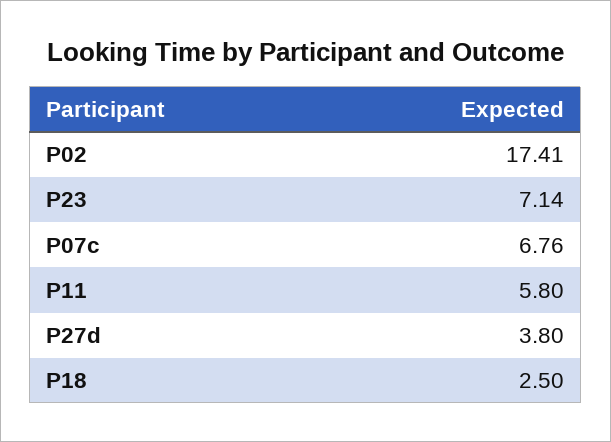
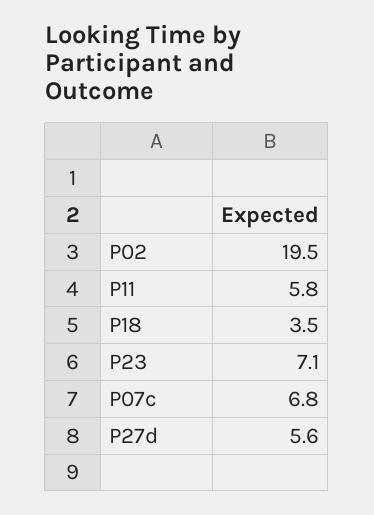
  {
-   "P02": 17.41,
+   "P02": 19.5,
    "P23": 7.14,
    "P07c": 6.76,
    "P11": 5.8,
-   "P27d": 3.8,
+   "P27d": 5.6,
-   "P18": 2.5
+   "P18": 3.5
  }

